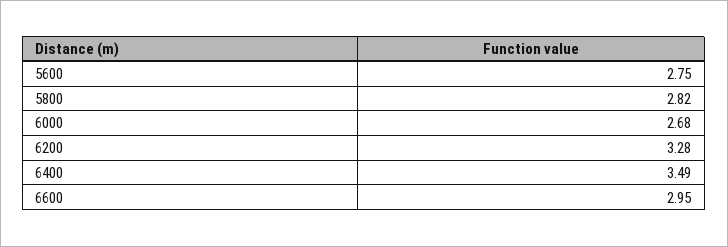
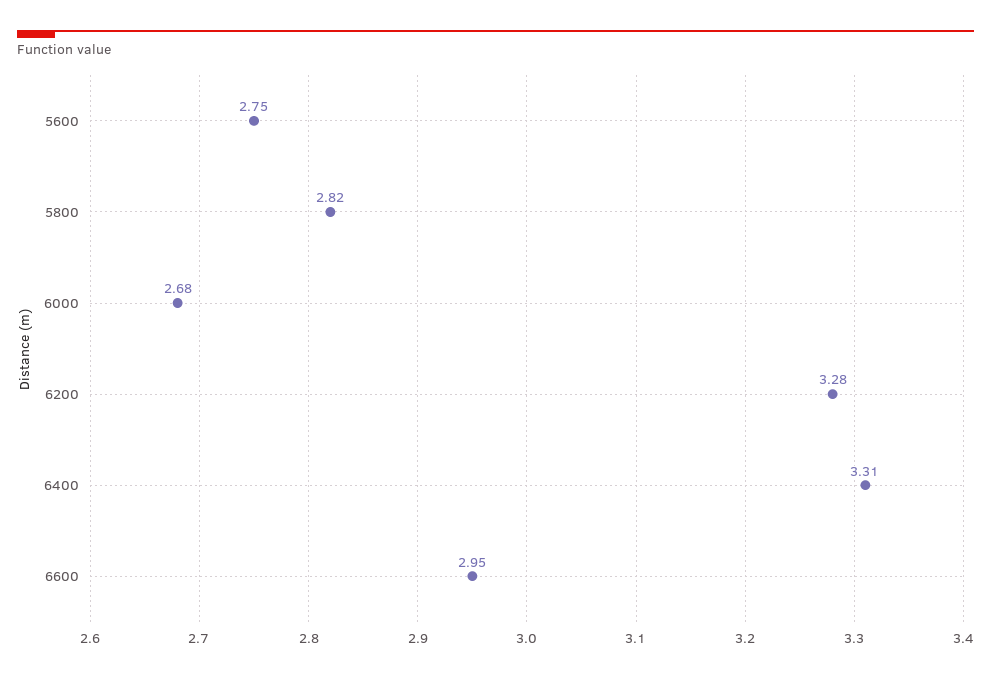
  {
    "5600": 2.75,
    "5800": 2.82,
    "6000": 2.68,
    "6200": 3.28,
-   "6400": 3.49,
+   "6400": 3.31,
    "6600": 2.95
  }

